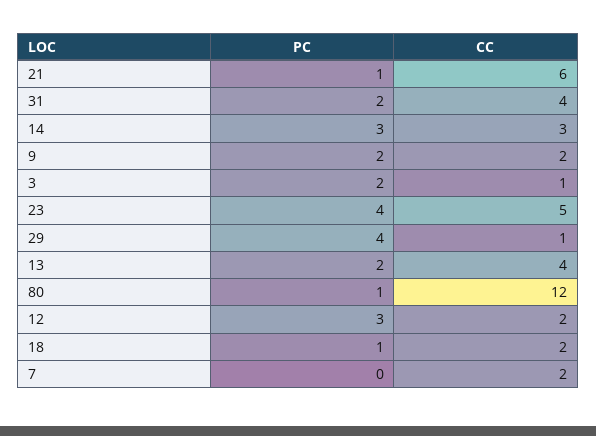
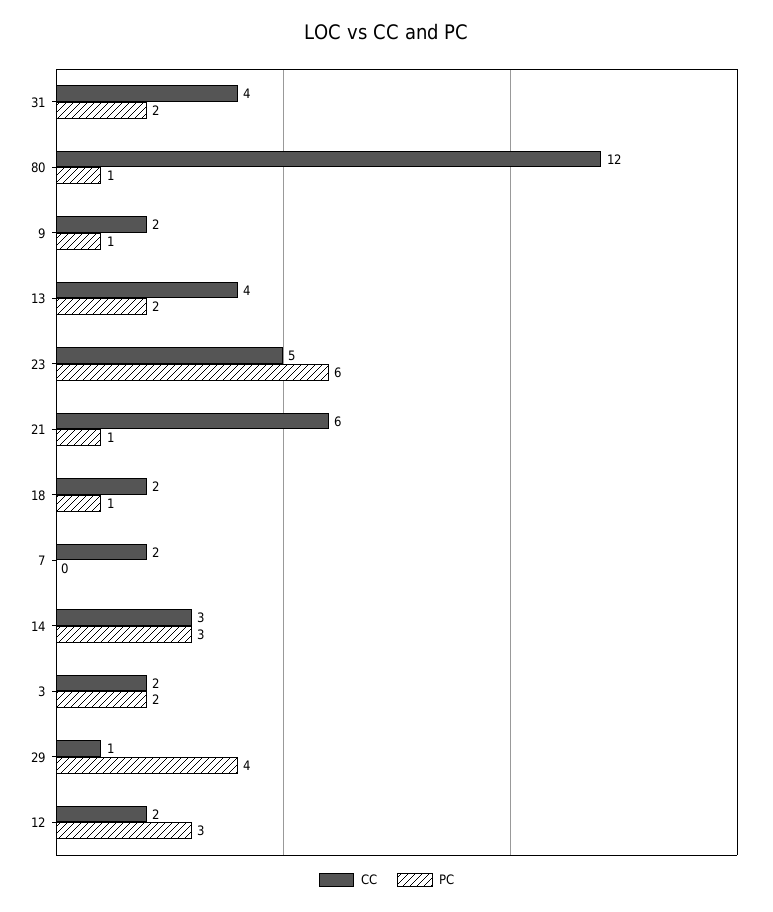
  {
    "PC": {
      "21": 1,
      "31": 2,
      "14": 3,
-     "9": 2,
+     "9": 1,
      "3": 2,
-     "23": 4,
+     "23": 6,
      "29": 4,
      "13": 2,
      "80": 1,
      "12": 3,
      "18": 1,
      "7": 0
    },
    "CC": {
      "21": 6,
      "31": 4,
      "14": 3,
      "9": 2,
-     "3": 1,
+     "3": 2,
      "23": 5,
      "29": 1,
      "13": 4,
      "80": 12,
      "12": 2,
      "18": 2,
      "7": 2
    }
  }

